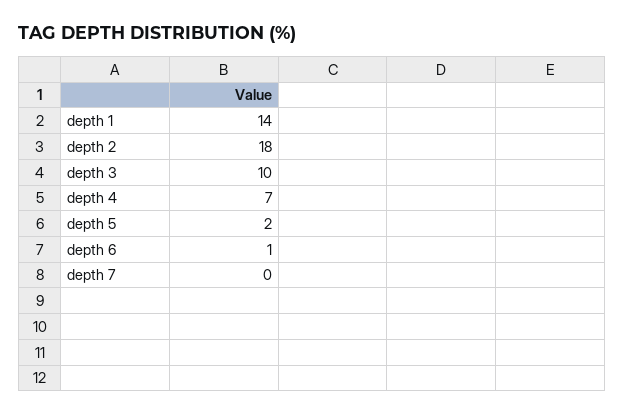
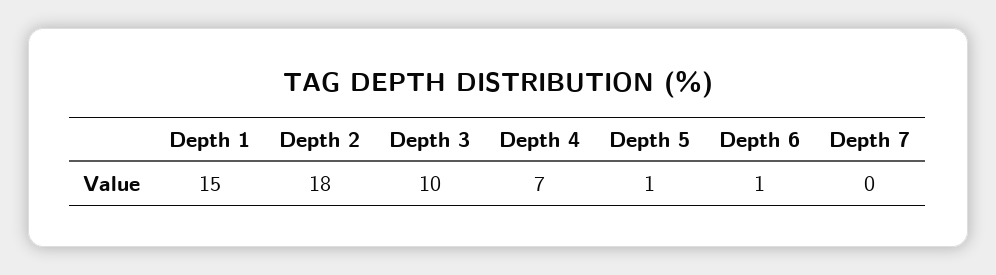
  {
-   "depth 1": 14,
+   "depth 1": 15,
    "depth 2": 18,
    "depth 3": 10,
    "depth 4": 7,
-   "depth 5": 2,
+   "depth 5": 1,
    "depth 6": 1,
    "depth 7": 0
  }

